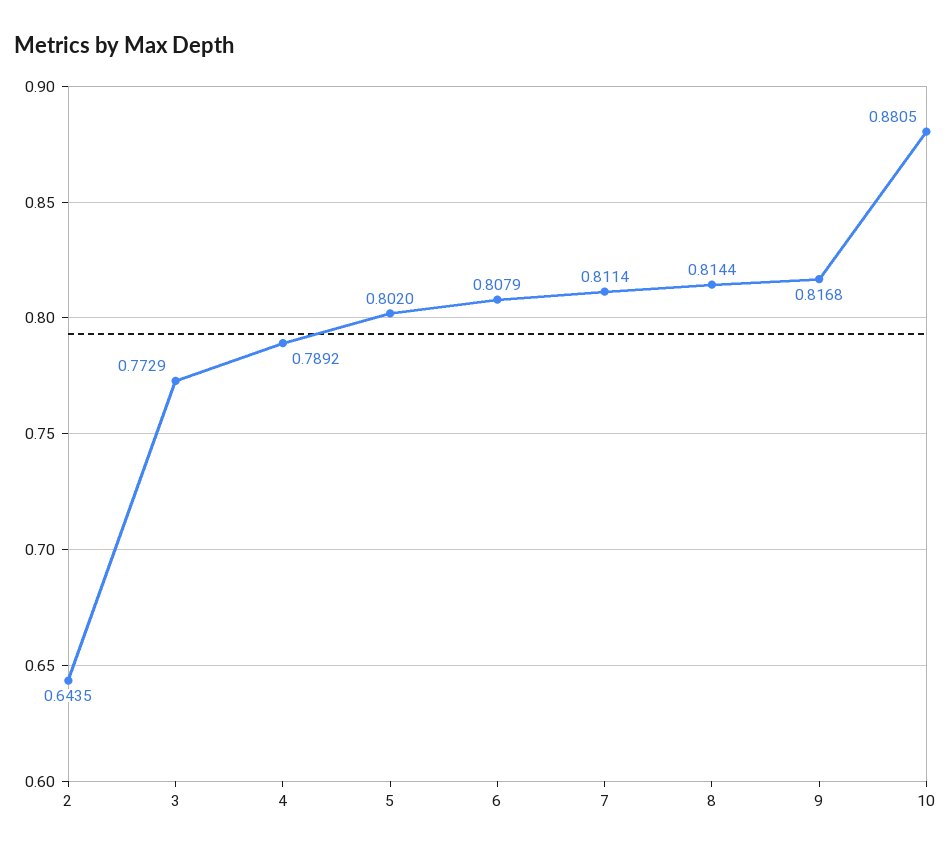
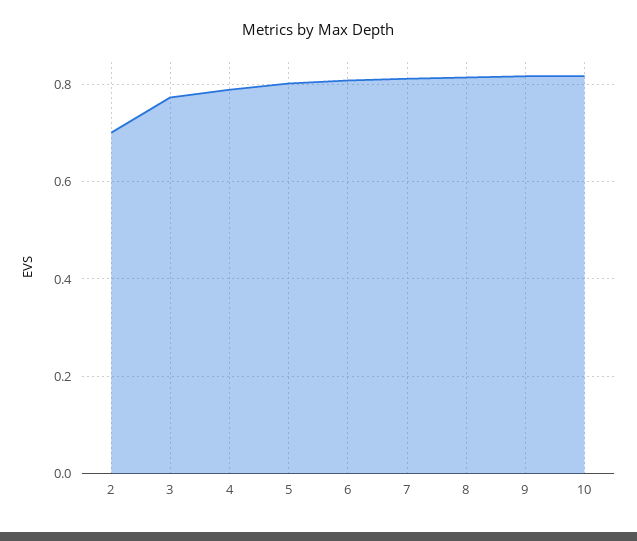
  {
-   "2": 0.6435,
+   "2": 0.7,
    "3": 0.7729,
    "4": 0.7892,
    "5": 0.802,
    "6": 0.8079,
    "7": 0.8114,
    "8": 0.8144,
    "9": 0.8168,
-   "10": 0.8805
+   "10": 0.82
  }

